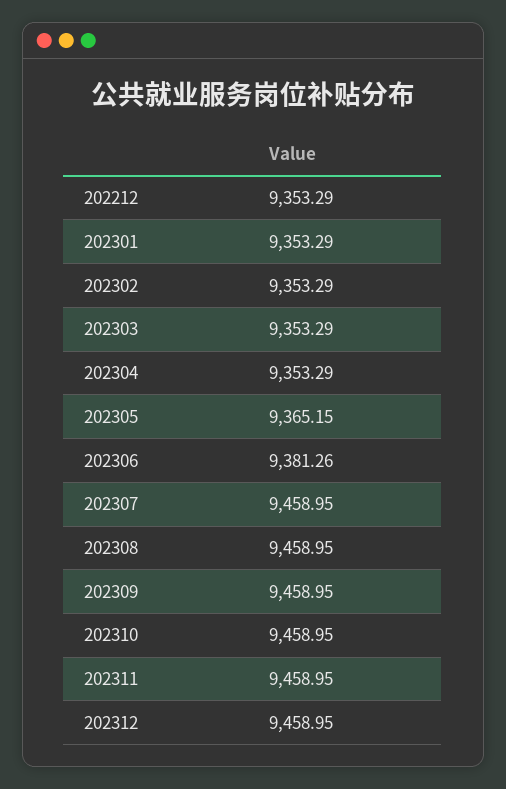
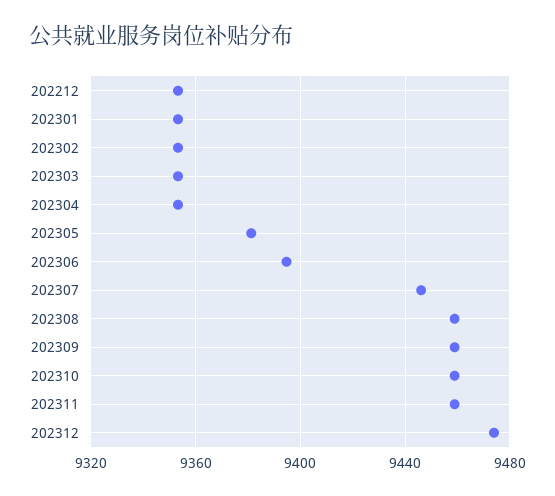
  {
    "202212": 9353.29,
    "202301": 9353.29,
    "202302": 9353.29,
    "202303": 9353.29,
    "202304": 9353.29,
-   "202305": 9365.15,
+   "202305": 9380,
-   "202306": 9381.26,
+   "202306": 9395,
-   "202307": 9458.95,
+   "202307": 9445,
    "202308": 9458.95,
    "202309": 9458.95,
    "202310": 9458.95,
    "202311": 9458.95,
-   "202312": 9458.95
+   "202312": 9475
  }

